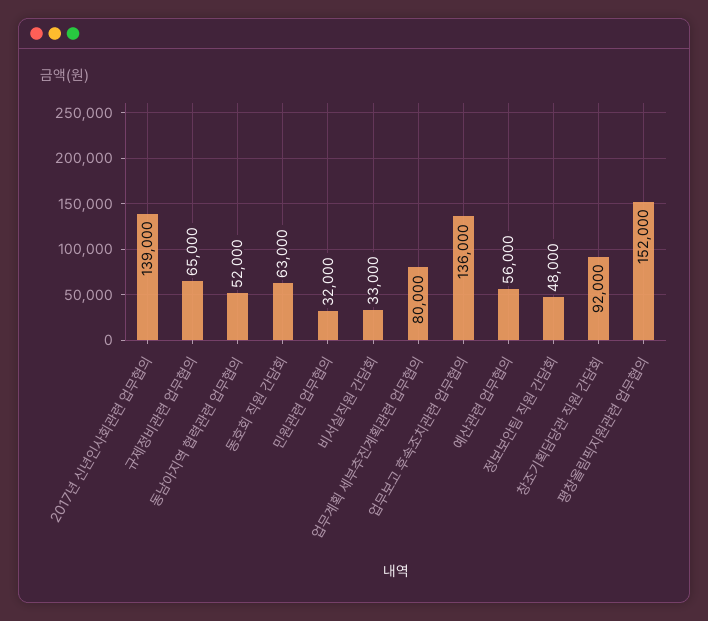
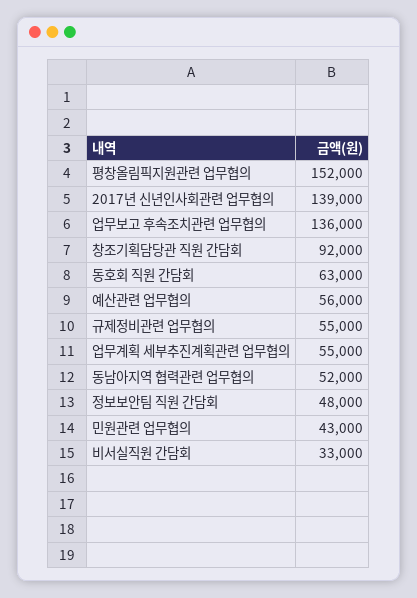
  {
    "2017년 신년인사회관련 업무협의": 139000,
-   "규제정비관련 업무협의": 65000,
+   "규제정비관련 업무협의": 55000,
    "동남아지역 협력관련 업무협의": 52000,
    "동호회 직원 간담회": 63000,
-   "민원관련 업무협의": 32000,
+   "민원관련 업무협의": 43000,
    "비서실직원 간담회": 33000,
-   "업무계획 세부추진계획관련 업무협의": 80000,
+   "업무계획 세부추진계획관련 업무협의": 55000,
    "업무보고 후속조치관련 업무협의": 136000,
    "예산관련 업무협의": 56000,
    "정보보안팀 직원 간담회": 48000,
    "창조기획담당관 직원 간담회": 92000,
    "평창올림픽지원관련 업무협의": 152000
  }

